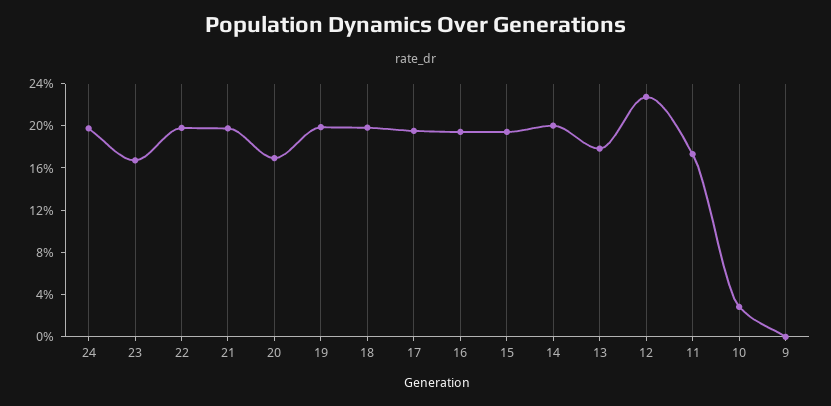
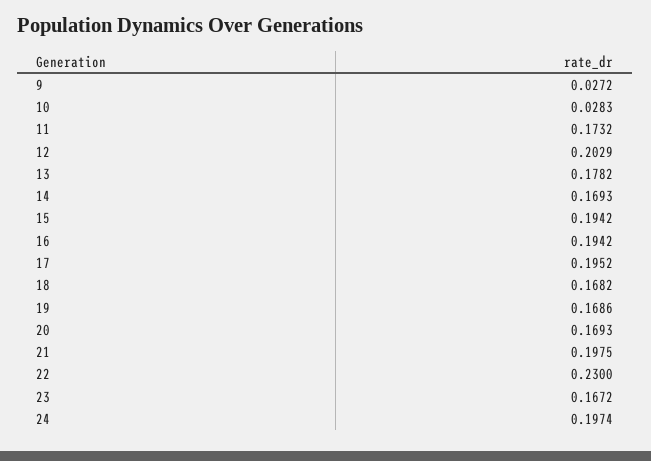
  {
    "24": 0.1974,
    "23": 0.1672,
-   "22": 0.2,
+   "22": 0.23,
    "21": 0.1975,
    "20": 0.1693,
-   "19": 0.2,
+   "19": 0.1686,
-   "18": 0.2,
+   "18": 0.1682,
    "17": 0.1952,
    "16": 0.1942,
    "15": 0.1942,
-   "14": 0.2,
+   "14": 0.1693,
    "13": 0.1782,
-   "12": 0.23,
+   "12": 0.2029,
    "11": 0.1732,
    "10": 0.0283,
-   "9": 0
+   "9": 0.0272
  }

